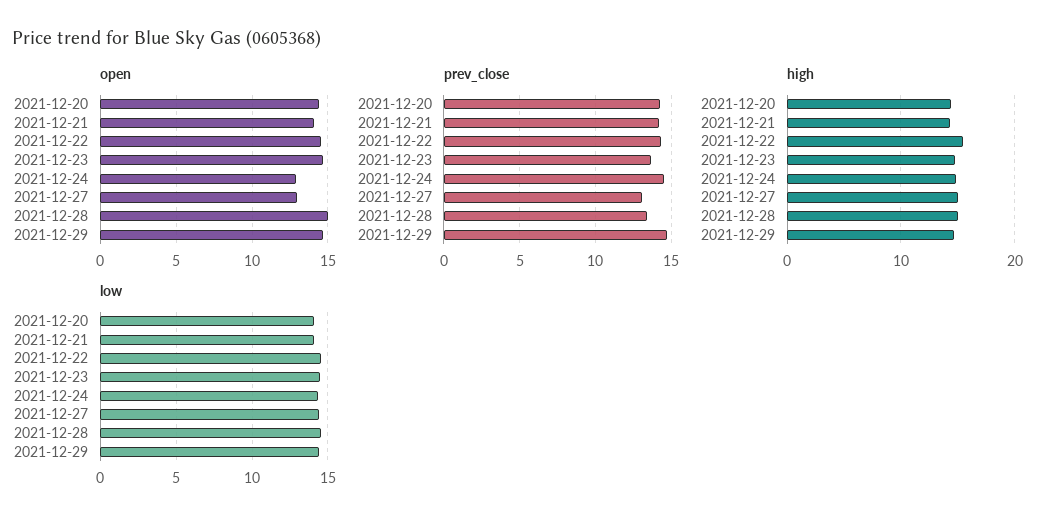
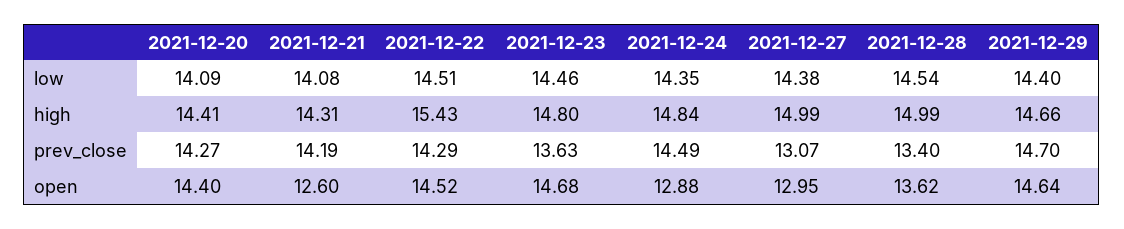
  {
    "open": {
      "2021-12-20": 14.4,
-     "2021-12-21": 14,
+     "2021-12-21": 12.6,
      "2021-12-22": 14.52,
      "2021-12-23": 14.68,
      "2021-12-24": 12.88,
      "2021-12-27": 12.95,
-     "2021-12-28": 15,
+     "2021-12-28": 13.62,
      "2021-12-29": 14.64
    },
    "prev_close": {
      "2021-12-20": 14.27,
      "2021-12-21": 14.19,
      "2021-12-22": 14.29,
      "2021-12-23": 13.63,
      "2021-12-24": 14.49,
      "2021-12-27": 13.07,
      "2021-12-28": 13.4,
      "2021-12-29": 14.7
    },
    "high": {
      "2021-12-20": 14.41,
      "2021-12-21": 14.31,
      "2021-12-22": 15.43,
      "2021-12-23": 14.8,
      "2021-12-24": 14.84,
      "2021-12-27": 14.99,
      "2021-12-28": 14.99,
      "2021-12-29": 14.66
    },
    "low": {
      "2021-12-20": 14.09,
      "2021-12-21": 14.08,
      "2021-12-22": 14.51,
      "2021-12-23": 14.46,
      "2021-12-24": 14.35,
      "2021-12-27": 14.38,
      "2021-12-28": 14.54,
      "2021-12-29": 14.4
    }
  }

